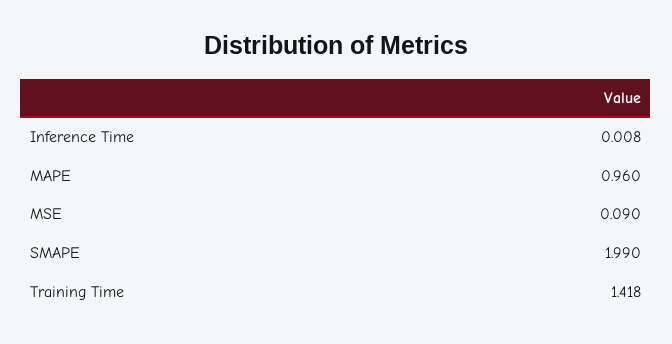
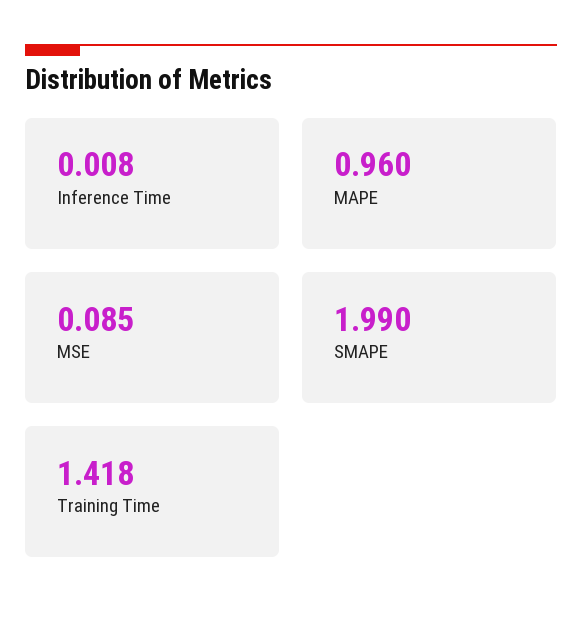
  {
    "Inference Time": 0.008,
    "MAPE": 0.96,
-   "MSE": 0.09,
+   "MSE": 0.085,
    "SMAPE": 1.99,
    "Training Time": 1.418
  }

